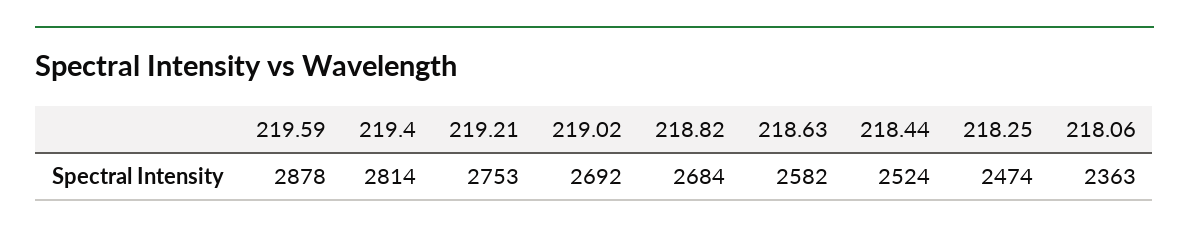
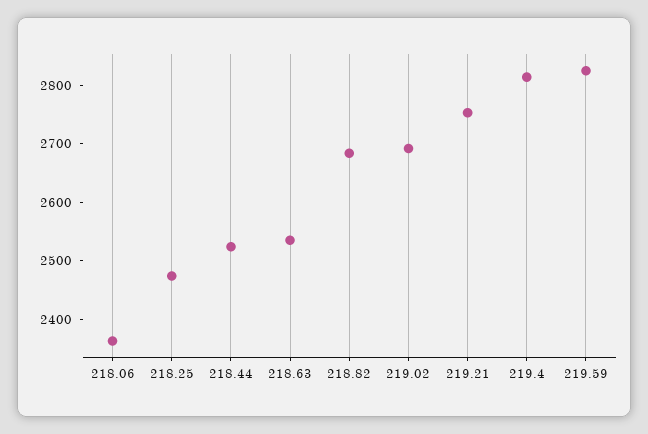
  {
-   "219.59": 2878,
+   "219.59": 2820,
    "219.4": 2814,
    "219.21": 2753,
    "219.02": 2692,
    "218.82": 2684,
-   "218.63": 2582,
+   "218.63": 2540,
    "218.44": 2524,
    "218.25": 2474,
    "218.06": 2363
  }

